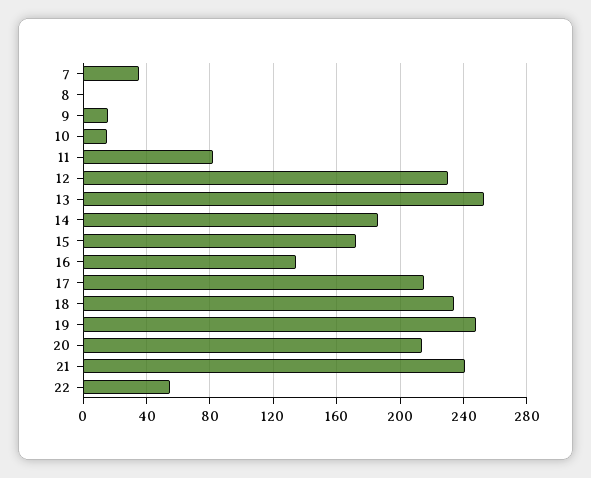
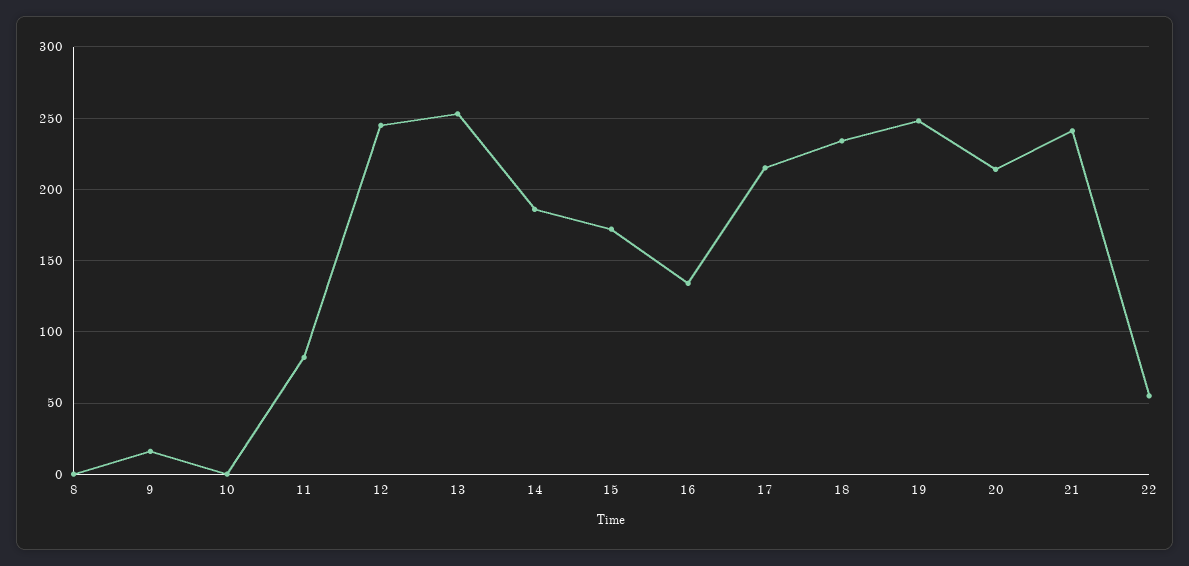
  {
-   "7": 35,
    "8": 0,
    "9": 15,
-   "10": 15,
+   "10": 0,
    "11": 80,
-   "12": 230,
+   "12": 245,
    "13": 255,
    "14": 185,
    "15": 170,
    "16": 135,
    "17": 215,
    "18": 235,
    "19": 250,
    "20": 215,
    "21": 240,
    "22": 55
  }

